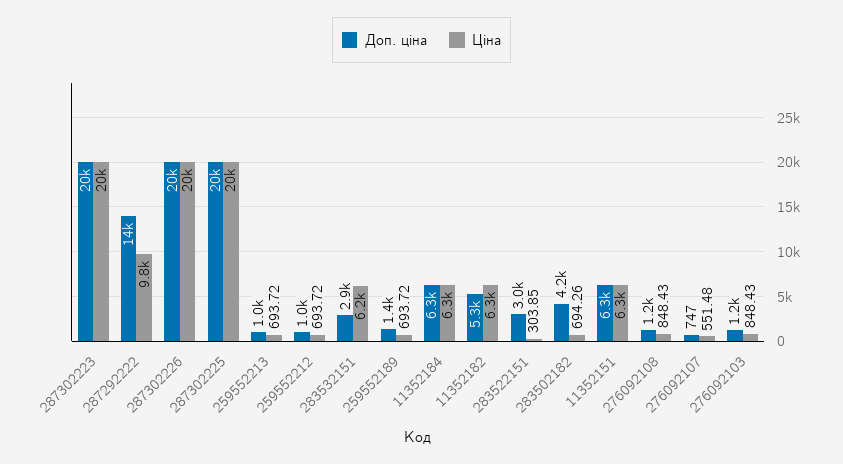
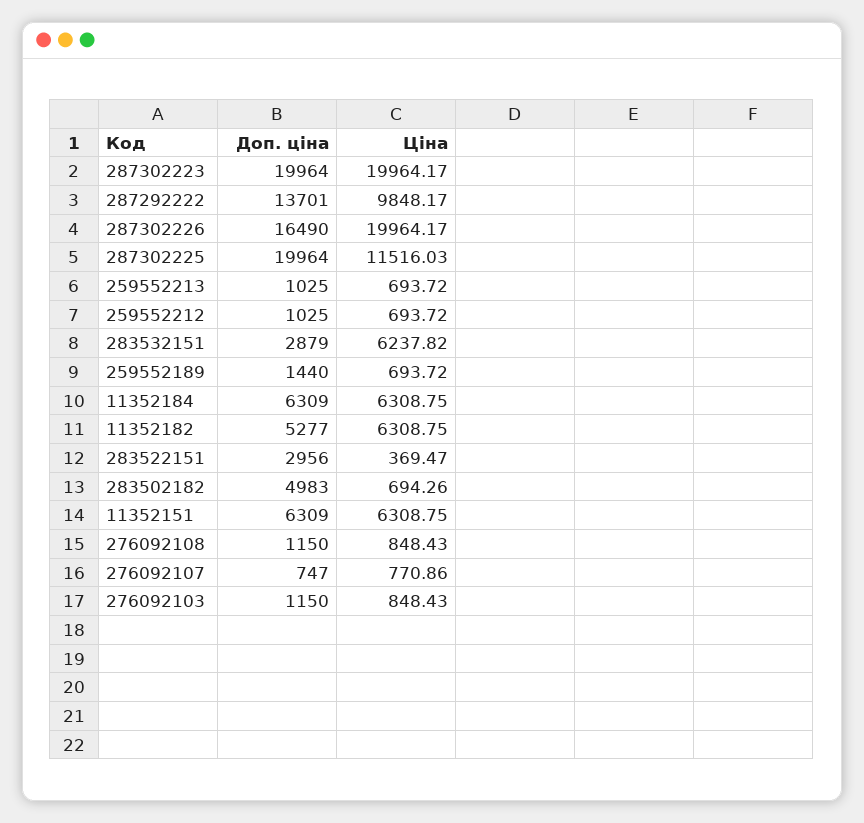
  {
    "Доп. ціна": {
      "287302223": 19964,
      "287292222": 13701,
-     "287302226": 20000,
+     "287302226": 16490,
      "287302225": 19964,
      "259552213": 1025,
      "259552212": 1025,
      "283532151": 2879,
      "259552189": 1440,
      "11352184": 6309,
      "11352182": 5277,
      "283522151": 2956,
-     "283502182": 4200,
+     "283502182": 4983,
      "11352151": 6309,
      "276092108": 1150,
      "276092107": 747,
      "276092103": 1150
    },
    "Ціна": {
      "287302223": 19964.17,
      "287292222": 9848.17,
      "287302226": 19964.17,
-     "287302225": 20000,
+     "287302225": 11516.03,
      "259552213": 693.72,
      "259552212": 693.72,
      "283532151": 6237.82,
      "259552189": 693.72,
      "11352184": 6308.75,
      "11352182": 6308.75,
-     "283522151": 303.85,
+     "283522151": 369.47,
      "283502182": 694.26,
      "11352151": 6308.75,
      "276092108": 848.43,
-     "276092107": 551.48,
+     "276092107": 770.86,
      "276092103": 848.43
    }
  }

